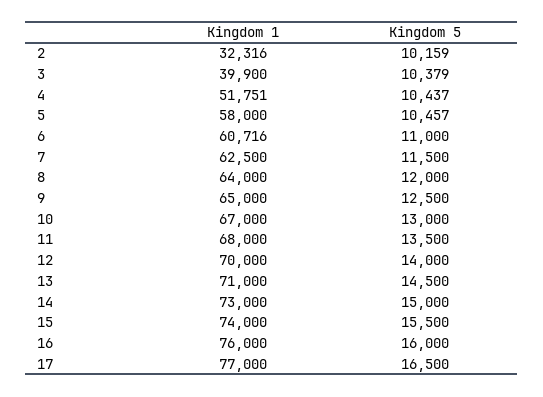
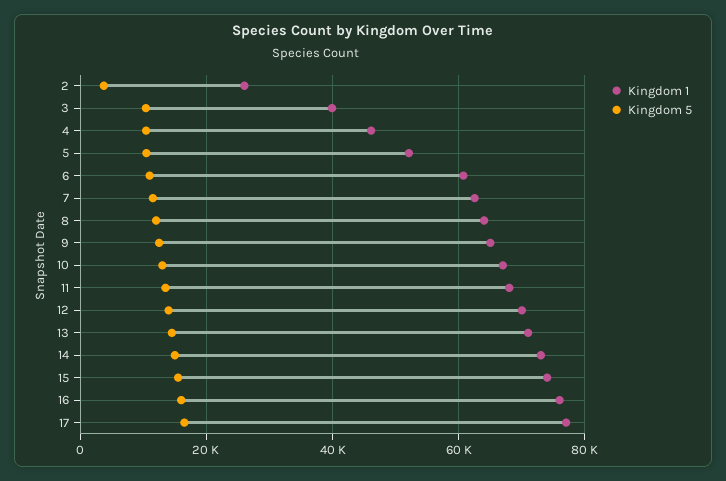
  {
    "Kingdom 1": {
-     "2": 32316,
+     "2": 26000,
      "3": 39900,
-     "4": 51751,
+     "4": 46000,
-     "5": 58000,
+     "5": 52000,
      "6": 60716,
      "7": 62500,
      "8": 64000,
      "9": 65000,
      "10": 67000,
      "11": 68000,
      "12": 70000,
      "13": 71000,
      "14": 73000,
      "15": 74000,
      "16": 76000,
      "17": 77000
    },
    "Kingdom 5": {
-     "2": 10159,
+     "2": 4000,
      "3": 10379,
      "4": 10437,
      "5": 10457,
      "6": 11000,
      "7": 11500,
      "8": 12000,
      "9": 12500,
      "10": 13000,
      "11": 13500,
      "12": 14000,
      "13": 14500,
      "14": 15000,
      "15": 15500,
      "16": 16000,
      "17": 16500
    }
  }

